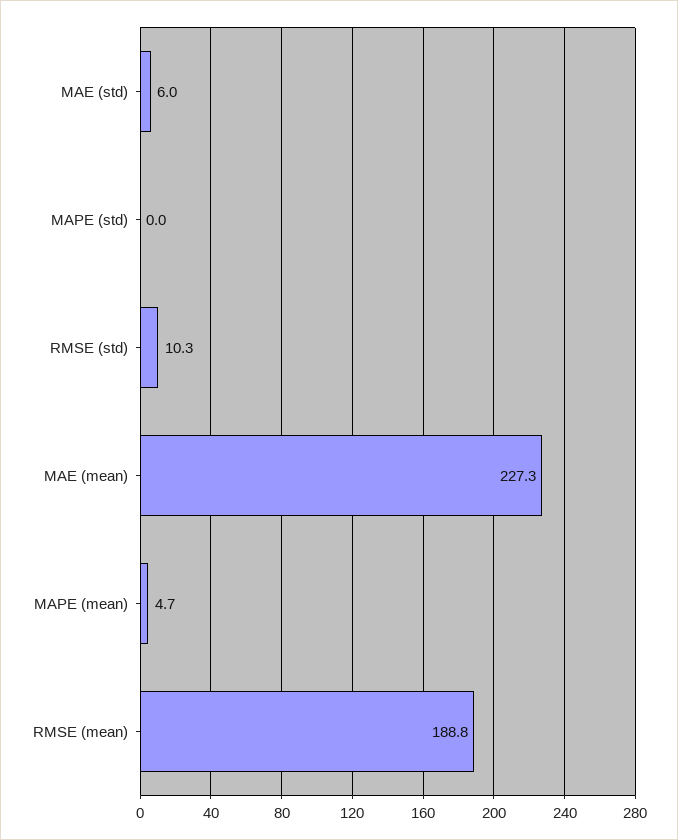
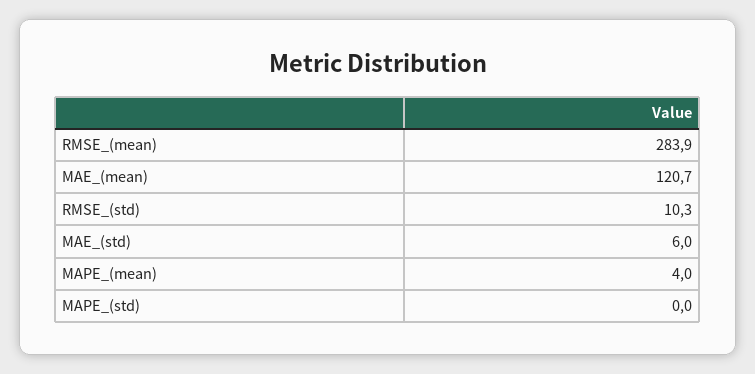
  {
    "MAE (std)": 6,
    "MAPE (std)": 0,
    "RMSE (std)": 10.3,
-   "MAE (mean)": 227.3,
+   "MAE (mean)": 120.7,
-   "MAPE (mean)": 4.7,
+   "MAPE (mean)": 4,
-   "RMSE (mean)": 188.8
+   "RMSE (mean)": 283.9
  }

